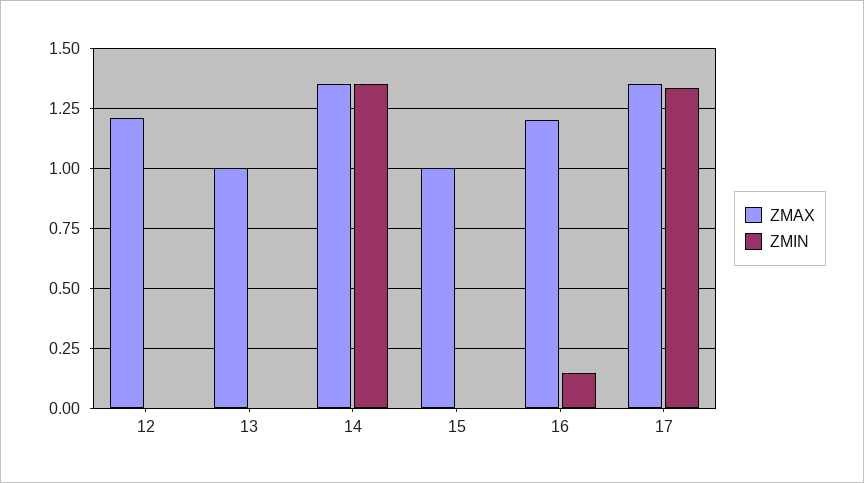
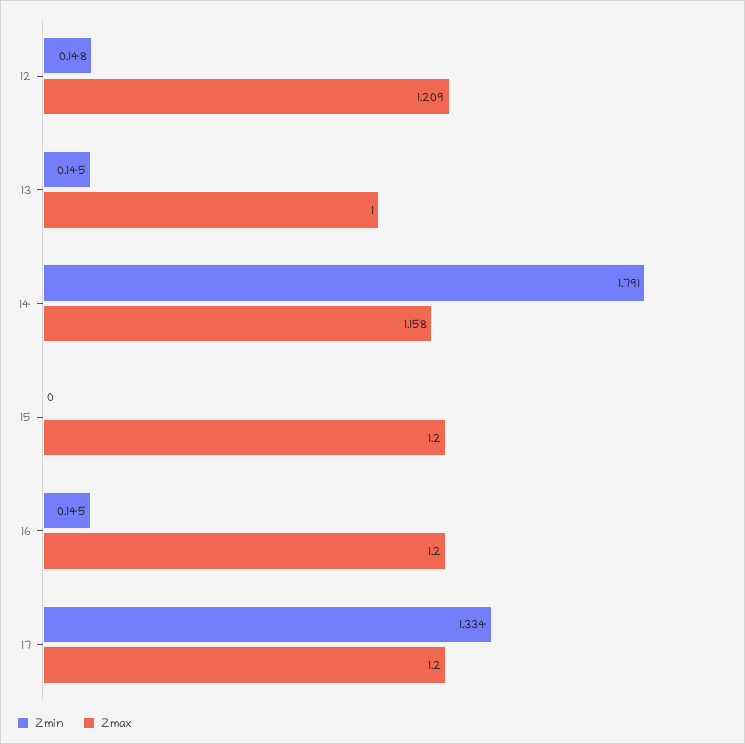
  {
    "ZMAX": {
      "12": 1.209,
      "13": 1,
-     "14": 1.35,
+     "14": 1.158,
-     "15": 1,
+     "15": 1.2,
      "16": 1.2,
-     "17": 1.35
+     "17": 1.2
    },
    "ZMIN": {
-     "12": 0,
+     "12": 0.148,
-     "13": 0,
+     "13": 0.145,
-     "14": 1.35,
+     "14": 1.791,
      "15": 0,
      "16": 0.145,
      "17": 1.334
    }
  }

